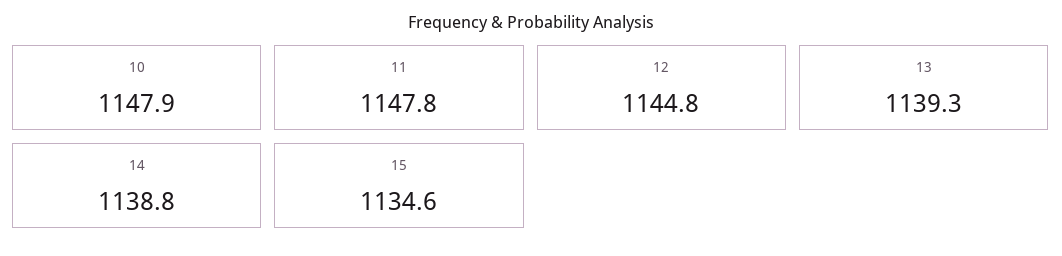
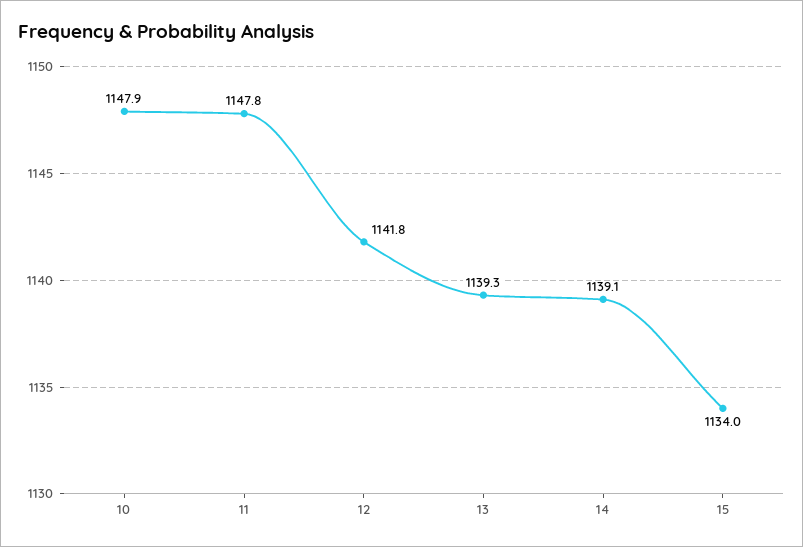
  {
    "10": 1147.9,
    "11": 1147.8,
-   "12": 1144.8,
+   "12": 1141.8,
    "13": 1139.3,
-   "14": 1138.8,
+   "14": 1139.1,
-   "15": 1134.6
+   "15": 1134
  }

